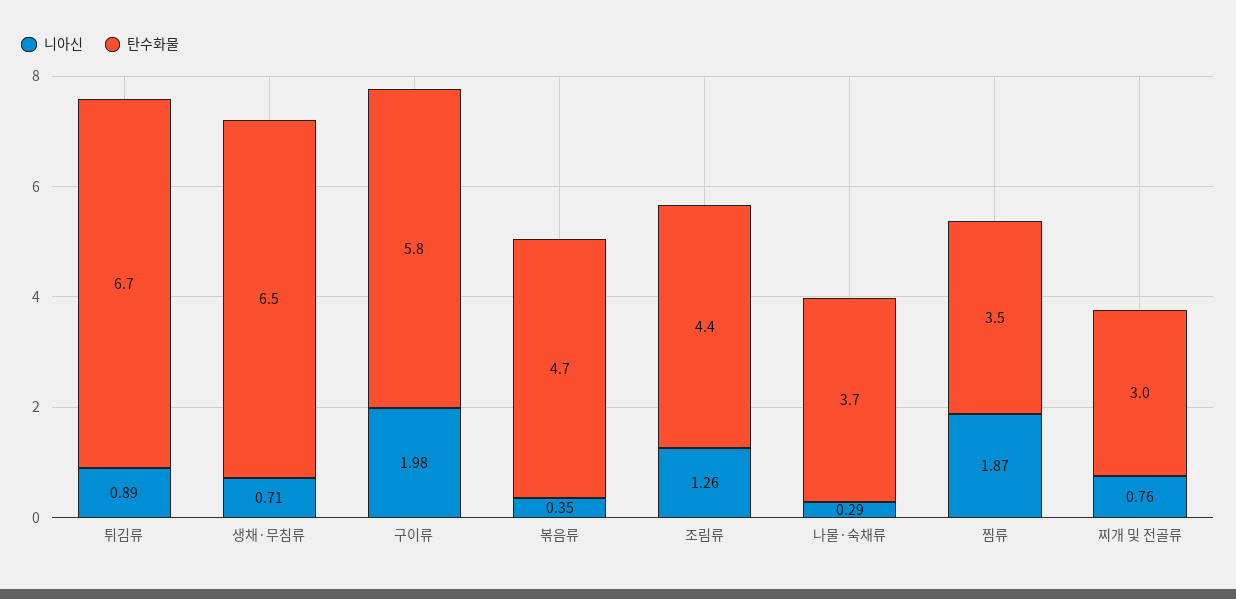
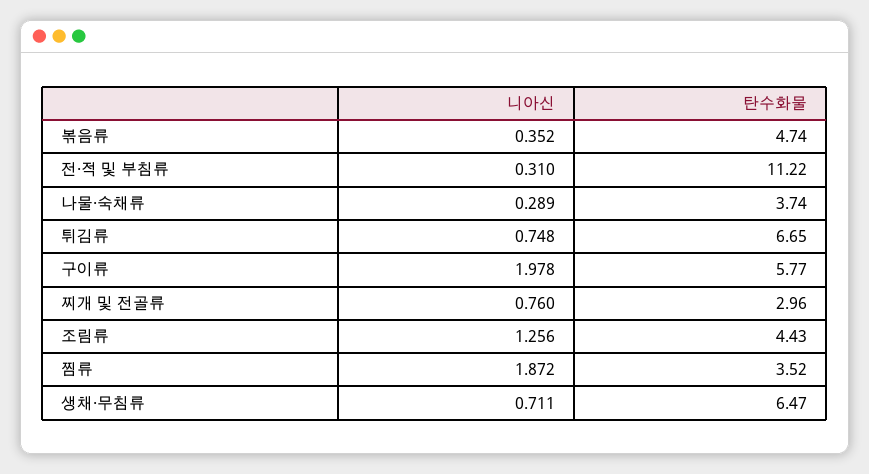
  {
    "니아신": {
-     "튀김류": 0.89,
+     "튀김류": 0.748,
      "생채·무침류": 0.711,
      "구이류": 1.978,
      "볶음류": 0.352,
      "조림류": 1.256,
      "나물·숙채류": 0.289,
      "찜류": 1.872,
-     "찌개 및 전골류": 0.76
+     "찌개 및 전골류": 0.76,
+     "전·적 및 부침류": 0.31
    },
    "탄수화물": {
      "튀김류": 6.65,
      "생채·무침류": 6.47,
      "구이류": 5.77,
      "볶음류": 4.74,
      "조림류": 4.43,
      "나물·숙채류": 3.74,
      "찜류": 3.52,
-     "찌개 및 전골류": 2.96
+     "찌개 및 전골류": 2.96,
+     "전·적 및 부침류": 11.22
    }
  }

